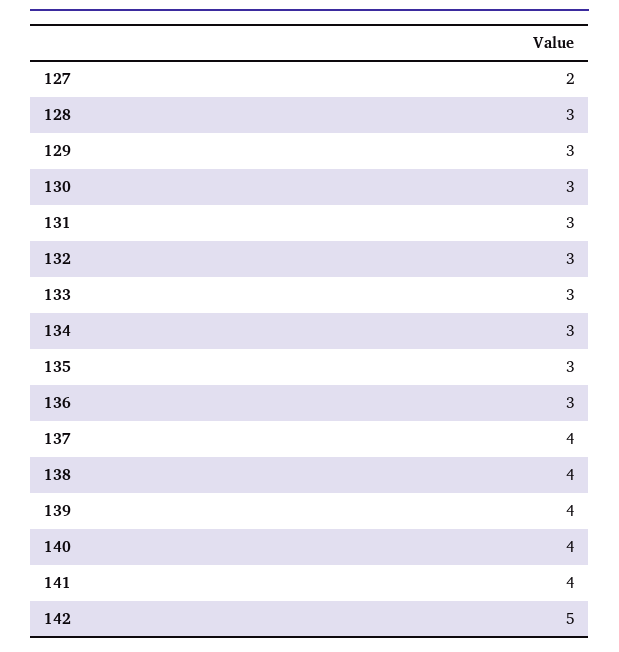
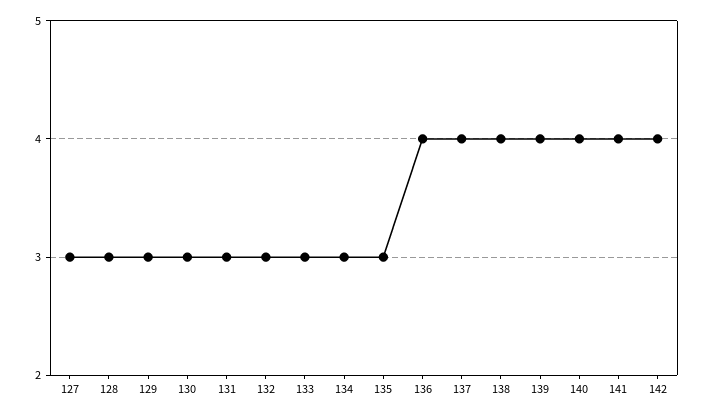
  {
-   "127": 2,
+   "127": 3,
    "128": 3,
    "129": 3,
    "130": 3,
    "131": 3,
    "132": 3,
    "133": 3,
    "134": 3,
    "135": 3,
-   "136": 3,
+   "136": 4,
    "137": 4,
    "138": 4,
    "139": 4,
    "140": 4,
    "141": 4,
-   "142": 5
+   "142": 4
  }

